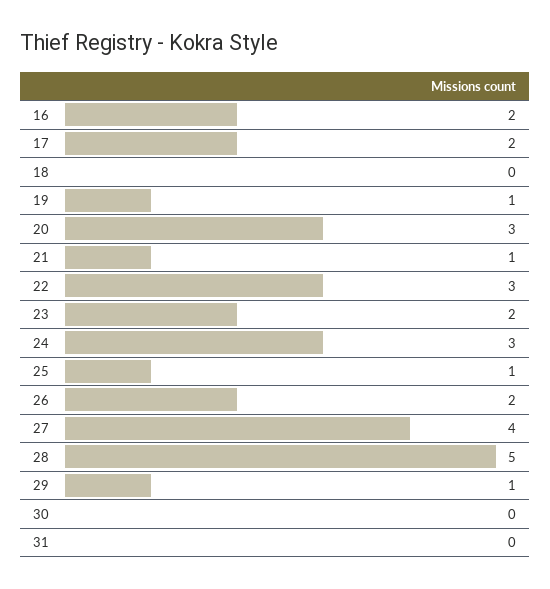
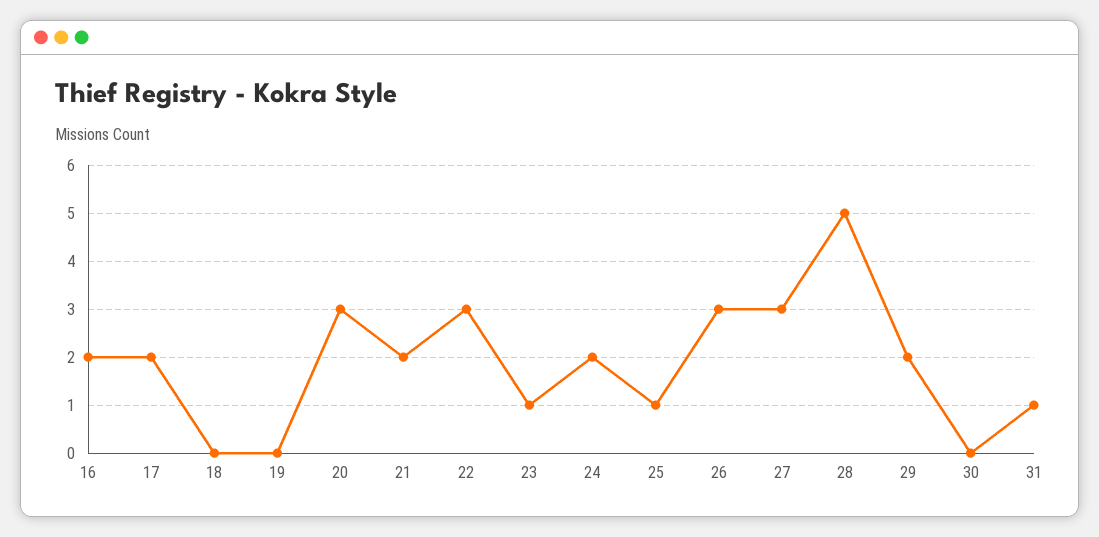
  {
    "16": 2,
    "17": 2,
    "18": 0,
-   "19": 1,
+   "19": 0,
    "20": 3,
-   "21": 1,
+   "21": 2,
    "22": 3,
-   "23": 2,
+   "23": 1,
-   "24": 3,
+   "24": 2,
    "25": 1,
-   "26": 2,
+   "26": 3,
-   "27": 4,
+   "27": 3,
    "28": 5,
-   "29": 1,
+   "29": 2,
    "30": 0,
-   "31": 0
+   "31": 1
  }

